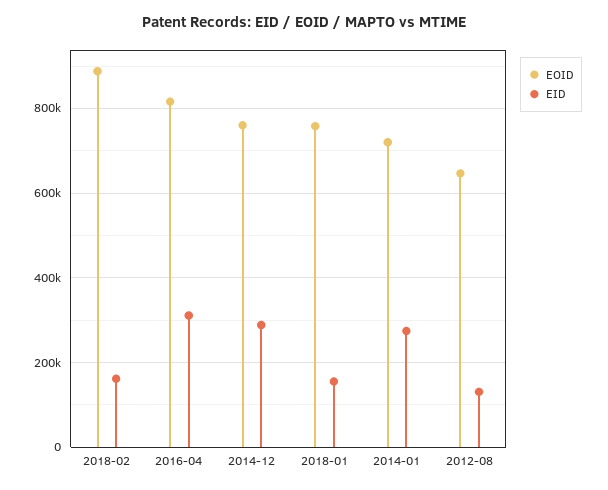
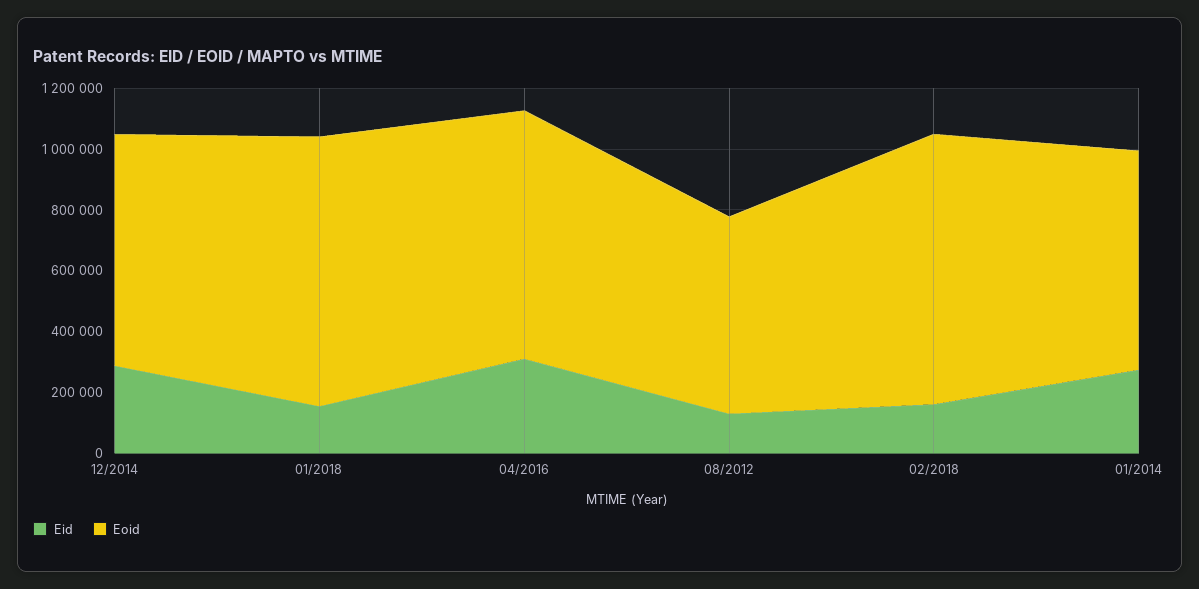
  {
    "EOID": {
      "2018-02": 880000,
      "2016-04": 820000,
      "2014-12": 760000,
-     "2018-01": 760000,
+     "2018-01": 900000,
      "2014-01": 720000,
      "2012-08": 640000
    },
    "EID": {
      "2018-02": 160000,
      "2016-04": 320000,
      "2014-12": 280000,
      "2018-01": 160000,
      "2014-01": 280000,
      "2012-08": 140000
    }
  }

